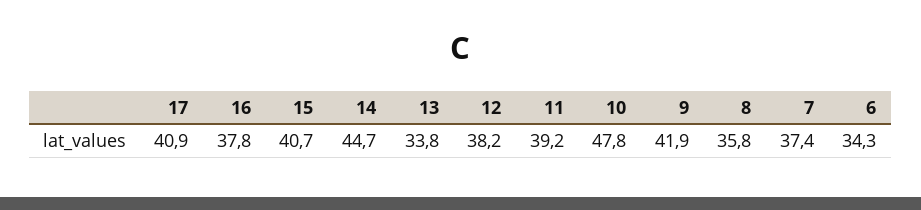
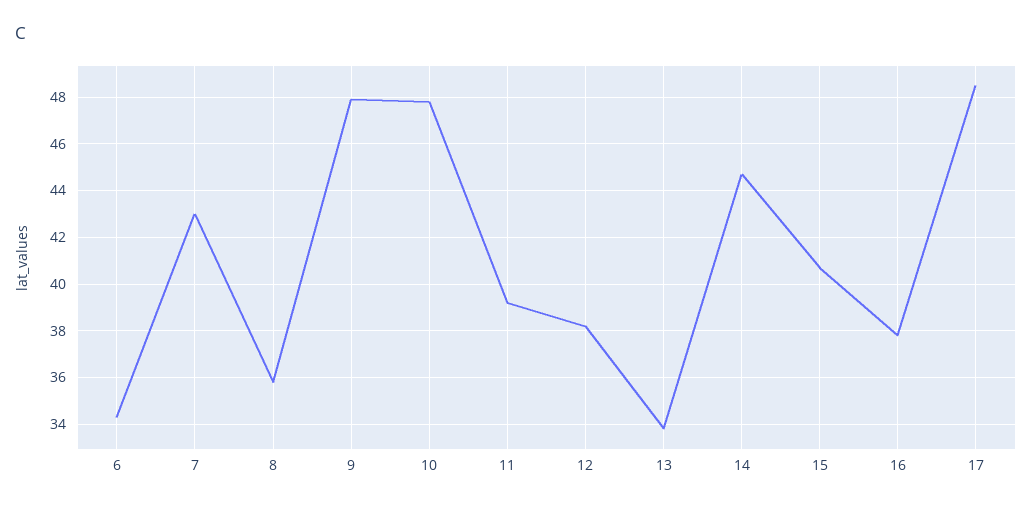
  {
-   "17": 40.9,
+   "17": 48.5,
    "16": 37.8,
    "15": 40.7,
    "14": 44.7,
    "13": 33.8,
    "12": 38.2,
    "11": 39.2,
    "10": 47.8,
-   "9": 41.9,
+   "9": 48,
    "8": 35.8,
-   "7": 37.4,
+   "7": 43,
    "6": 34.3
  }

